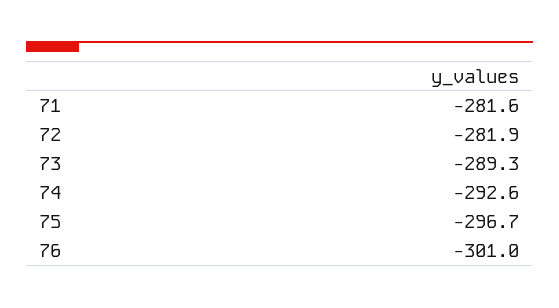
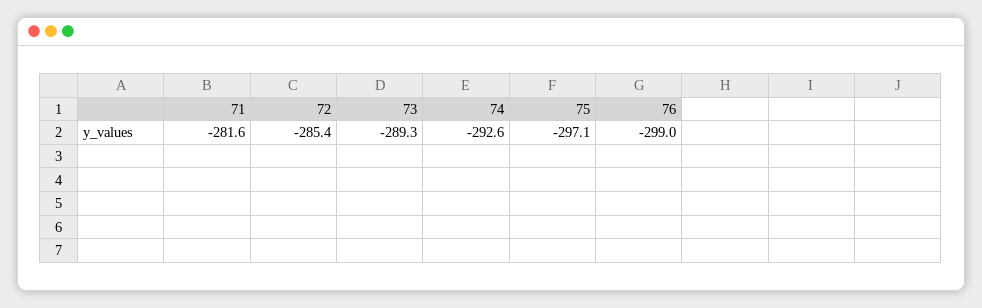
  {
    "71": -281.6,
-   "72": -281.9,
+   "72": -285.4,
    "73": -289.3,
    "74": -292.6,
-   "75": -296.7,
+   "75": -297.1,
-   "76": -301
+   "76": -299
  }

